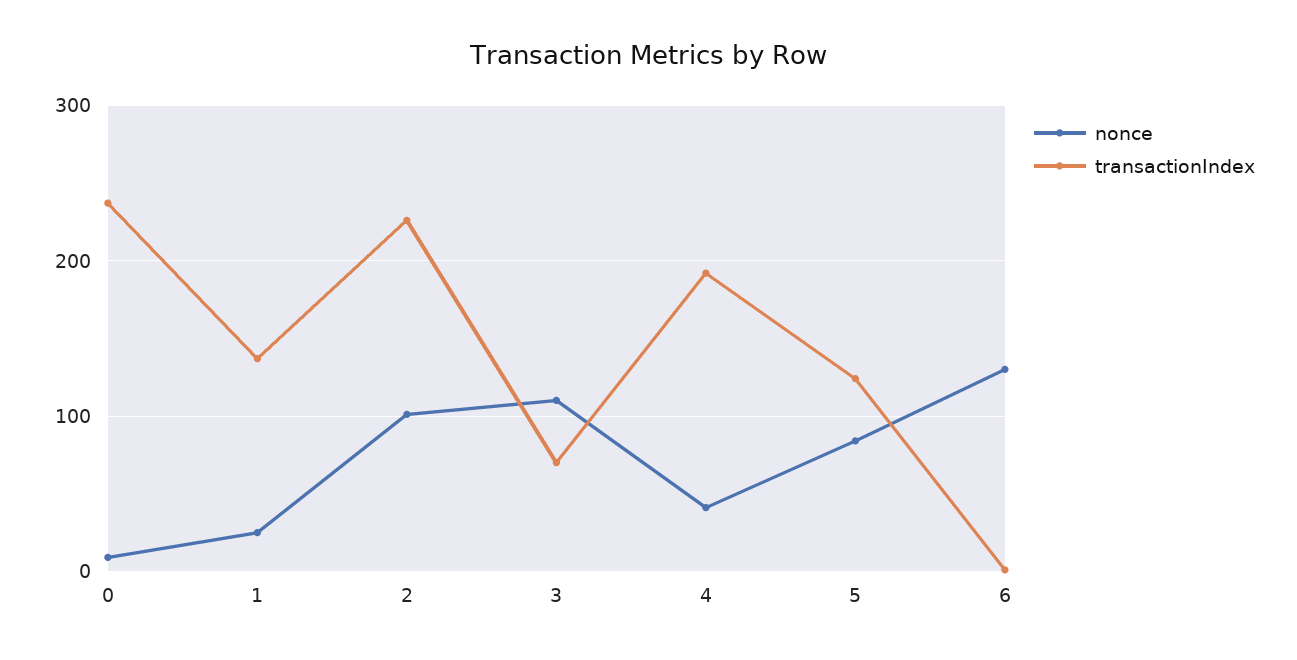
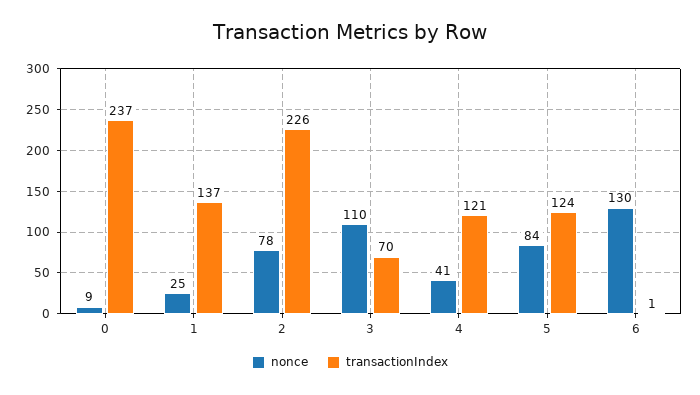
  {
    "nonce": {
      "0": 9,
      "1": 25,
-     "2": 100,
+     "2": 78,
      "3": 110,
      "4": 41,
      "5": 84,
      "6": 130
    },
    "transactionIndex": {
      "0": 237,
      "1": 137,
      "2": 226,
      "3": 70,
-     "4": 190,
+     "4": 121,
      "5": 124,
      "6": 1
    }
  }

